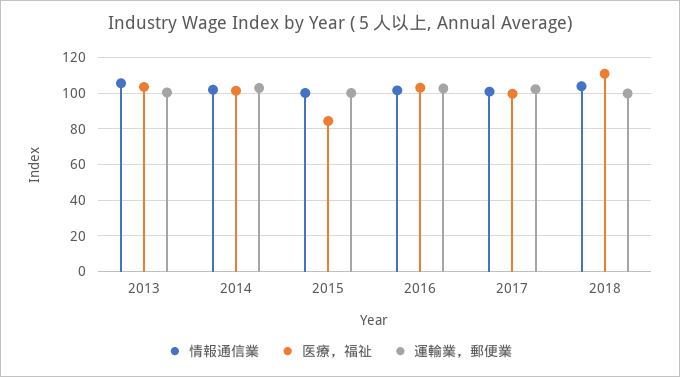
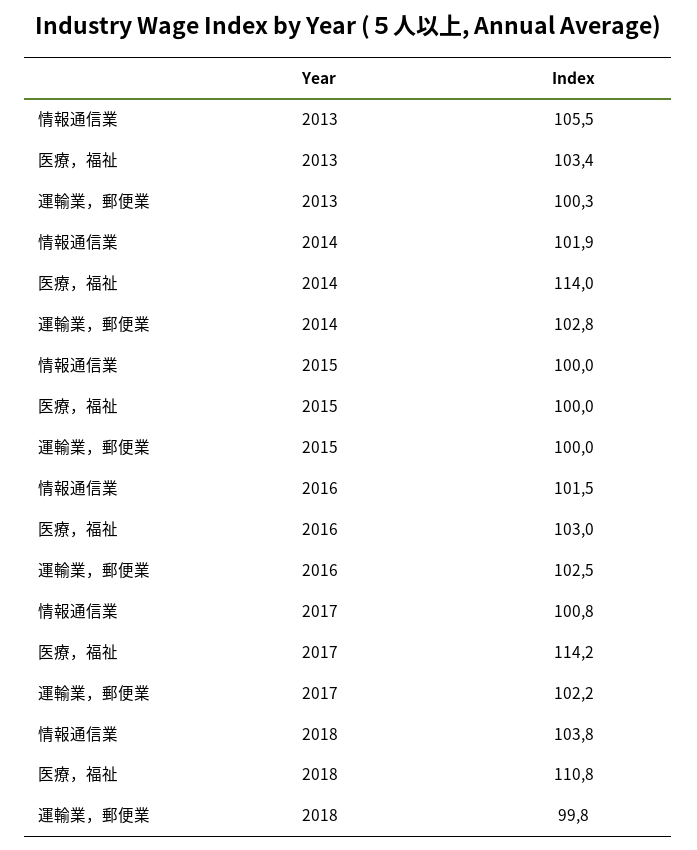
  {
    "情報通信業": {
      "2013": 105.5,
      "2014": 101.9,
      "2015": 100,
      "2016": 101.5,
      "2017": 100.8,
      "2018": 103.8
    },
    "医療，福祉": {
      "2013": 103.4,
-     "2014": 100,
+     "2014": 114,
-     "2015": 85,
+     "2015": 100,
      "2016": 103,
-     "2017": 100,
+     "2017": 114.2,
      "2018": 110.8
    },
    "運輸業，郵便業": {
      "2013": 100.3,
      "2014": 102.8,
      "2015": 100,
      "2016": 102.5,
      "2017": 102.2,
      "2018": 99.8
    }
  }

